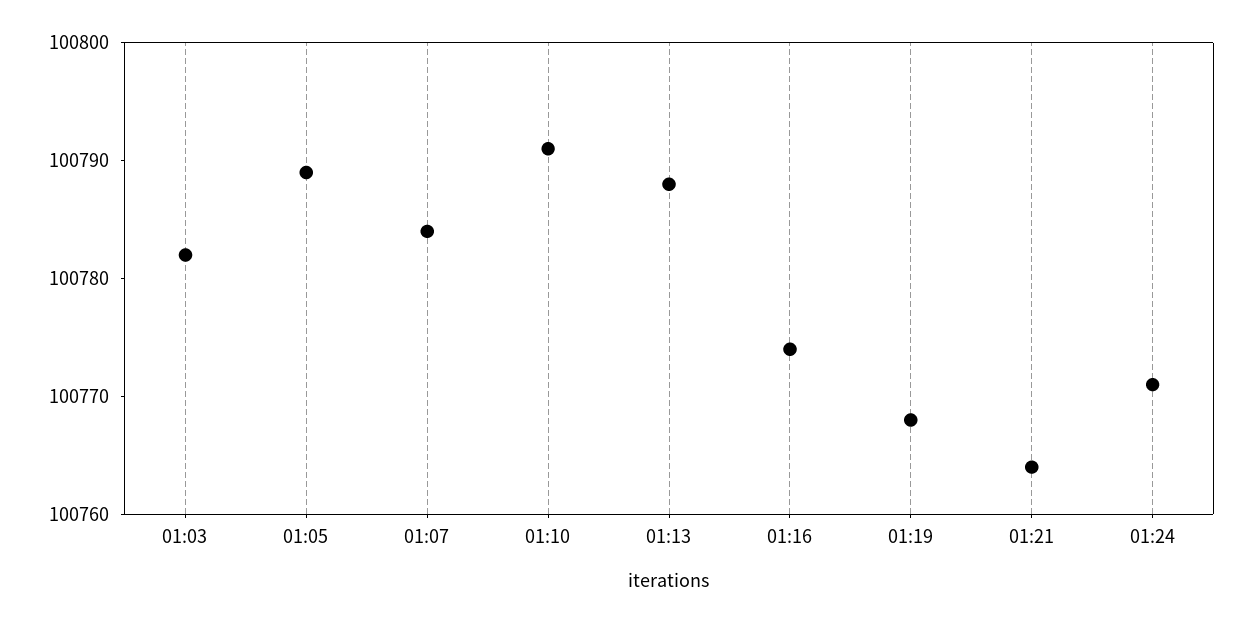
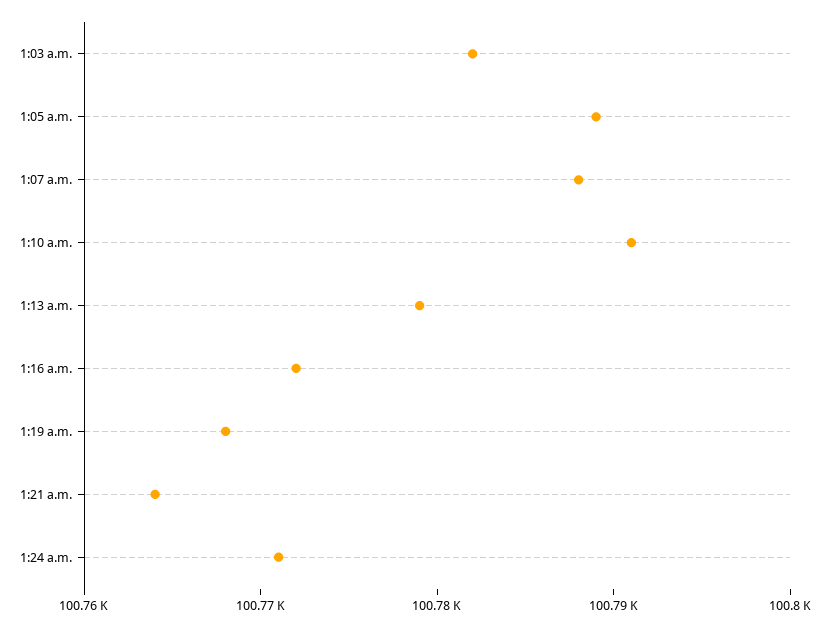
  {
    "01:03": 100782,
    "01:05": 100789,
-   "01:07": 100784,
+   "01:07": 100788,
    "01:10": 100791,
-   "01:13": 100788,
+   "01:13": 100779,
-   "01:16": 100774,
+   "01:16": 100772,
    "01:19": 100768,
    "01:21": 100764,
    "01:24": 100771
  }

